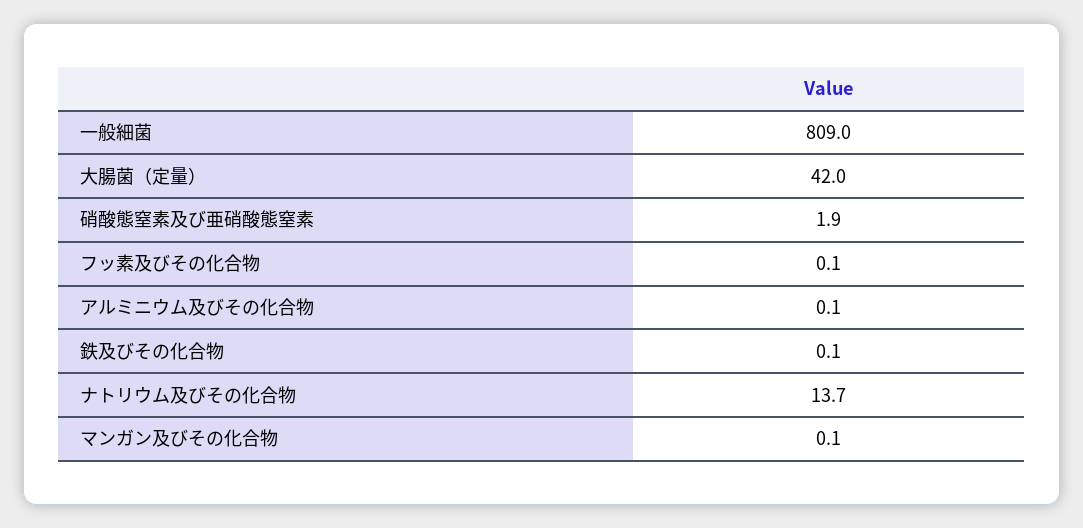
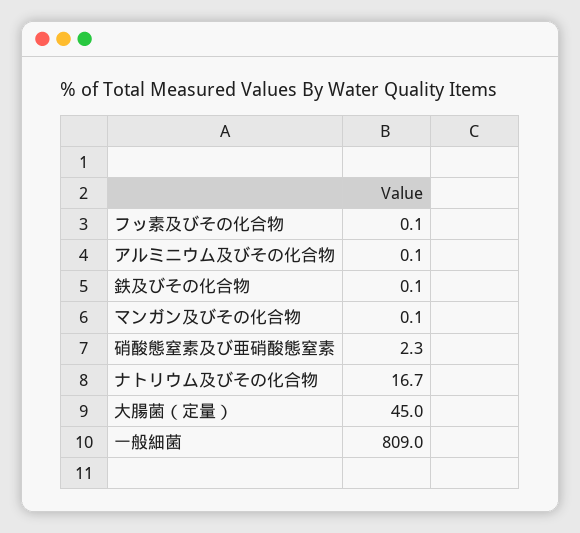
  {
    "一般細菌": 809,
-   "大腸菌（定量）": 42,
+   "大腸菌（定量）": 45,
-   "硝酸態窒素及び亜硝酸態窒素": 1.9,
+   "硝酸態窒素及び亜硝酸態窒素": 2.3,
    "フッ素及びその化合物": 0.1,
    "アルミニウム及びその化合物": 0.1,
    "鉄及びその化合物": 0.1,
-   "ナトリウム及びその化合物": 13.7,
+   "ナトリウム及びその化合物": 16.7,
    "マンガン及びその化合物": 0.1
  }

